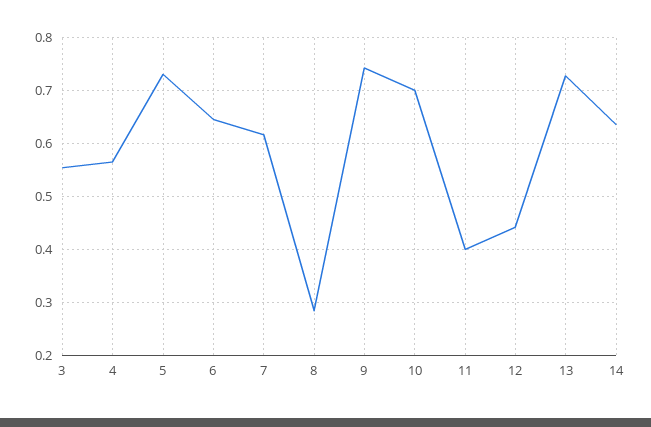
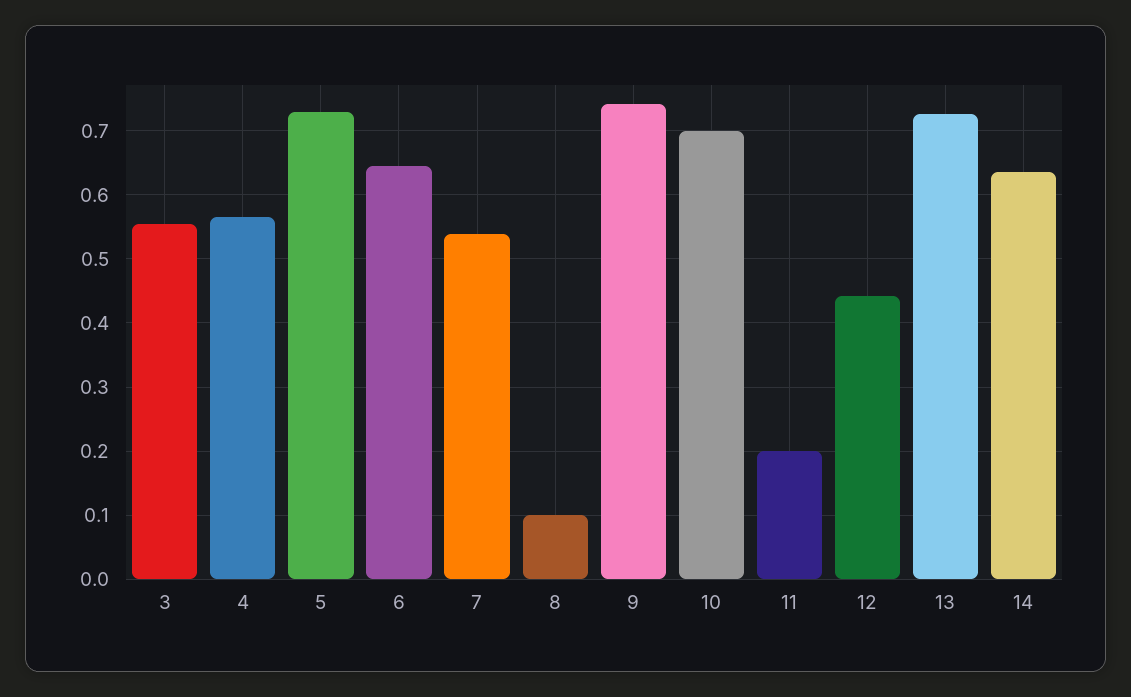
  {
    "3": 0.55,
    "4": 0.57,
    "5": 0.73,
    "6": 0.65,
-   "7": 0.62,
+   "7": 0.54,
-   "8": 0.28,
+   "8": 0.1,
    "9": 0.74,
    "10": 0.7,
-   "11": 0.4,
+   "11": 0.2,
    "12": 0.44,
    "13": 0.73,
    "14": 0.64
  }

